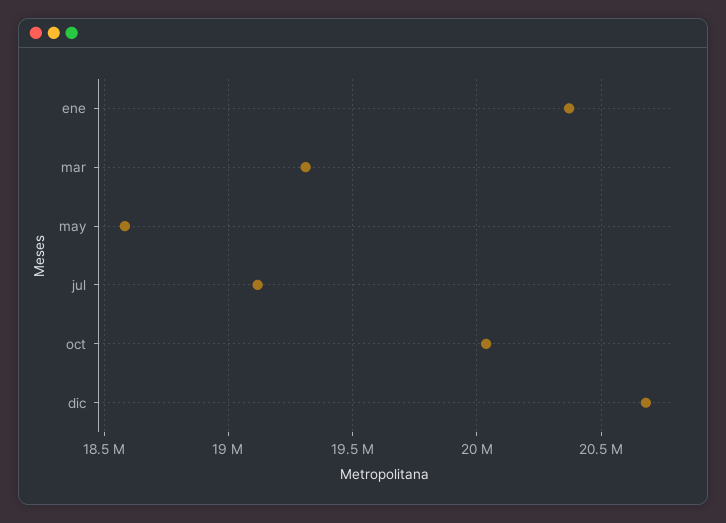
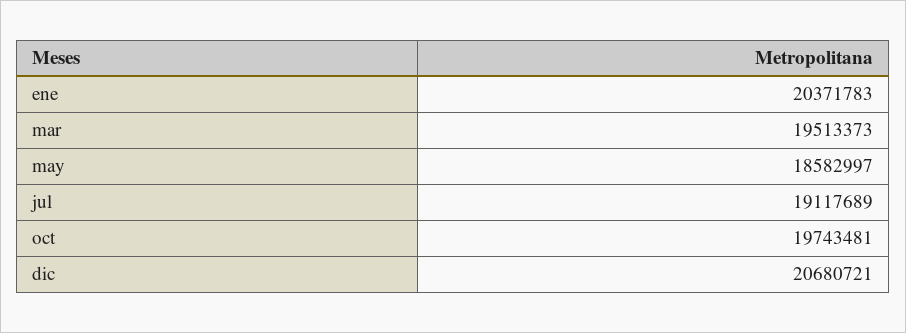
  {
    "ene": 20371783,
-   "mar": 19300000,
+   "mar": 19513373,
    "may": 18582997,
    "jul": 19117689,
-   "oct": 20050000,
+   "oct": 19743481,
    "dic": 20680721
  }

